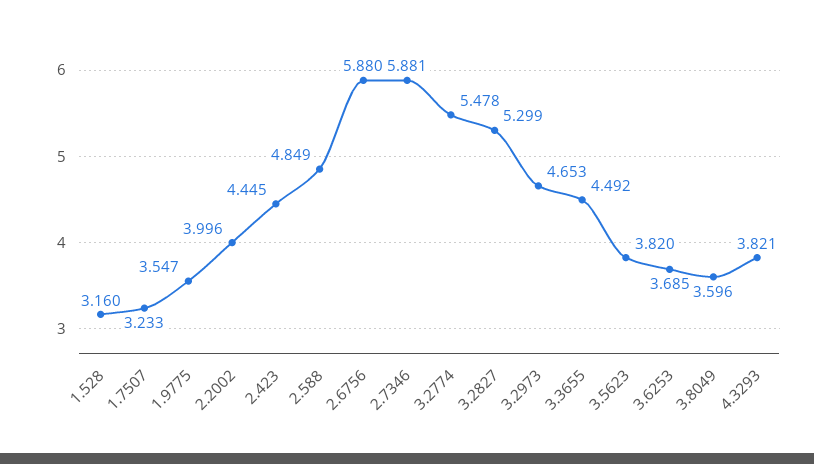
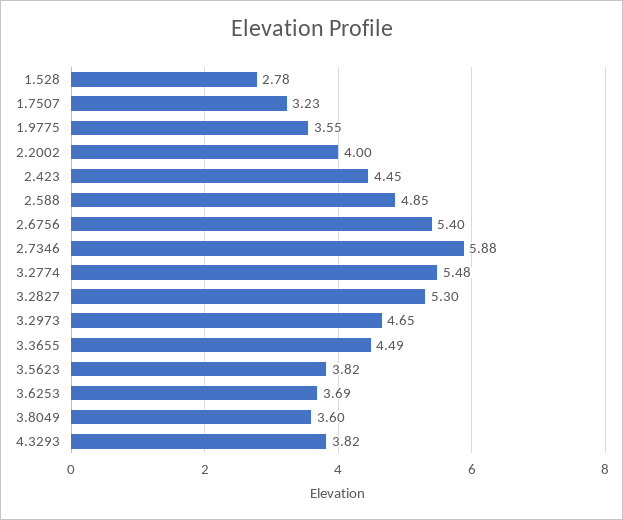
  {
-   "1.528": 3.16,
+   "1.528": 2.78,
    "1.7507": 3.233,
    "1.9775": 3.547,
    "2.2002": 3.996,
    "2.423": 4.445,
    "2.588": 4.849,
-   "2.6756": 5.88,
+   "2.6756": 5.4,
    "2.7346": 5.881,
    "3.2774": 5.478,
    "3.2827": 5.299,
    "3.2973": 4.653,
    "3.3655": 4.492,
    "3.5623": 3.82,
    "3.6253": 3.685,
    "3.8049": 3.596,
    "4.3293": 3.821
  }

